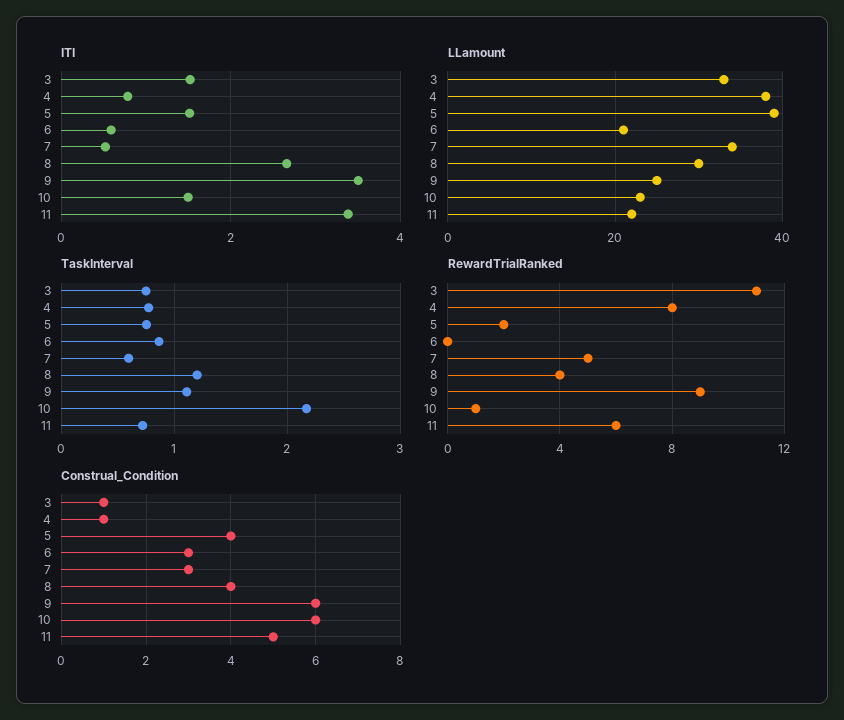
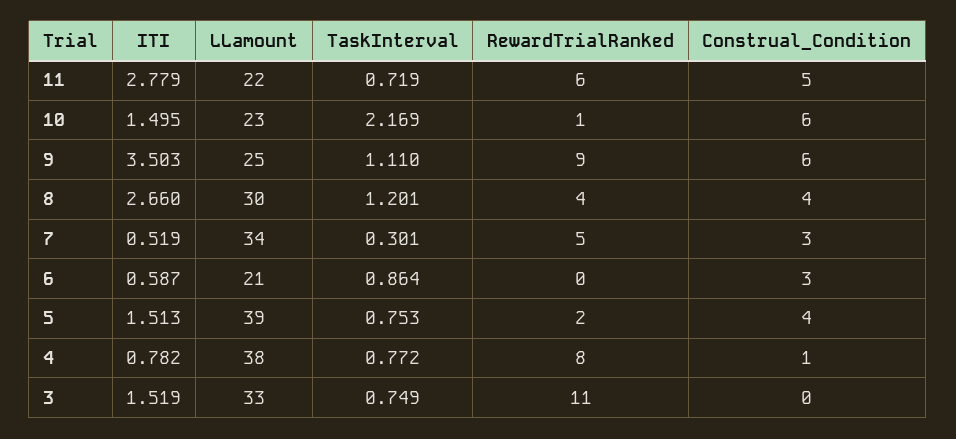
  {
    "ITI": {
      "3": 1.519,
      "4": 0.782,
      "5": 1.513,
      "6": 0.587,
      "7": 0.519,
      "8": 2.66,
      "9": 3.503,
      "10": 1.495,
-     "11": 3.4
+     "11": 2.779
    },
    "LLamount": {
      "3": 33,
      "4": 38,
      "5": 39,
      "6": 21,
      "7": 34,
      "8": 30,
      "9": 25,
      "10": 23,
      "11": 22
    },
    "TaskInterval": {
      "3": 0.749,
      "4": 0.772,
      "5": 0.753,
      "6": 0.864,
-     "7": 0.6,
+     "7": 0.301,
      "8": 1.201,
      "9": 1.11,
      "10": 2.169,
      "11": 0.719
    },
    "RewardTrialRanked": {
      "3": 11,
      "4": 8,
      "5": 2,
      "6": 0,
      "7": 5,
      "8": 4,
      "9": 9,
      "10": 1,
      "11": 6
    },
    "Construal_Condition": {
-     "3": 1,
+     "3": 0,
      "4": 1,
      "5": 4,
      "6": 3,
      "7": 3,
      "8": 4,
      "9": 6,
      "10": 6,
      "11": 5
    }
  }

